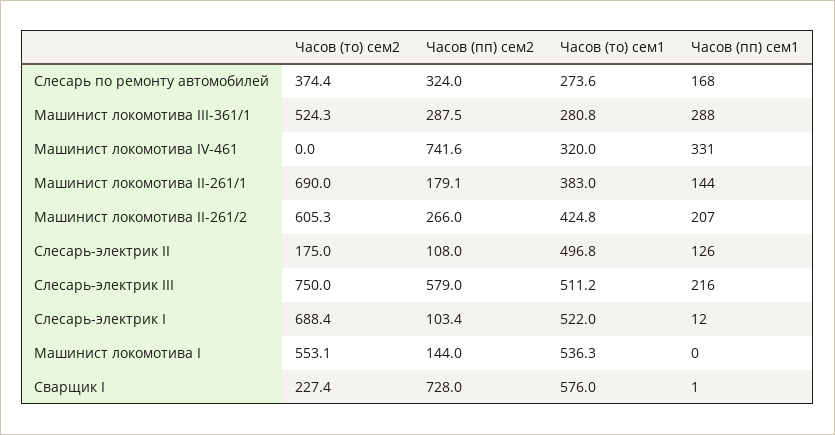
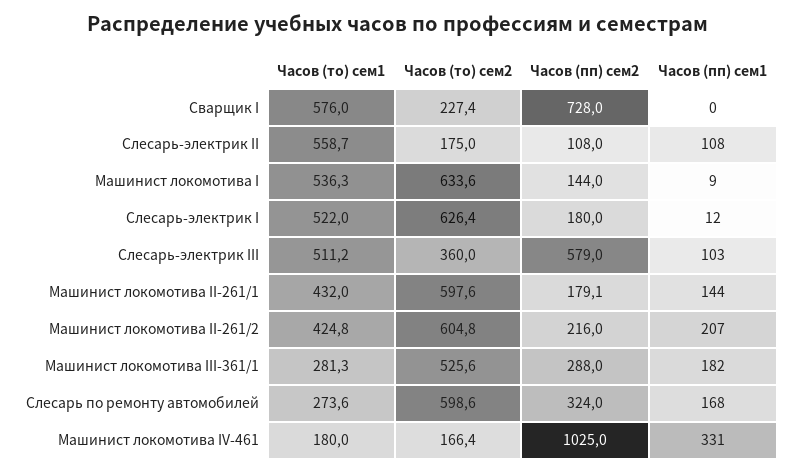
  {
    "Часов (то) сем2": {
-     "Слесарь по ремонту автомобилей": 374.4,
+     "Слесарь по ремонту автомобилей": 598.6,
-     "Машинист локомотива III-361/1": 524.3,
+     "Машинист локомотива III-361/1": 525.6,
-     "Машинист локомотива IV-461": 0,
+     "Машинист локомотива IV-461": 166.4,
-     "Машинист локомотива II-261/1": 690,
+     "Машинист локомотива II-261/1": 597.6,
-     "Машинист локомотива II-261/2": 605.3,
+     "Машинист локомотива II-261/2": 604.8,
      "Слесарь-электрик II": 175,
-     "Слесарь-электрик III": 750,
+     "Слесарь-электрик III": 360,
-     "Слесарь-электрик I": 688.4,
+     "Слесарь-электрик I": 626.4,
-     "Машинист локомотива I": 553.1,
+     "Машинист локомотива I": 633.6,
      "Сварщик I": 227.4
    },
    "Часов (пп) сем2": {
      "Слесарь по ремонту автомобилей": 324,
-     "Машинист локомотива III-361/1": 287.5,
+     "Машинист локомотива III-361/1": 288,
-     "Машинист локомотива IV-461": 741.6,
+     "Машинист локомотива IV-461": 1025,
      "Машинист локомотива II-261/1": 179.1,
-     "Машинист локомотива II-261/2": 266,
+     "Машинист локомотива II-261/2": 216,
      "Слесарь-электрик II": 108,
      "Слесарь-электрик III": 579,
-     "Слесарь-электрик I": 103.4,
+     "Слесарь-электрик I": 180,
      "Машинист локомотива I": 144,
      "Сварщик I": 728
    },
    "Часов (то) сем1": {
      "Слесарь по ремонту автомобилей": 273.6,
-     "Машинист локомотива III-361/1": 280.8,
+     "Машинист локомотива III-361/1": 281.3,
-     "Машинист локомотива IV-461": 320,
+     "Машинист локомотива IV-461": 180,
-     "Машинист локомотива II-261/1": 383,
+     "Машинист локомотива II-261/1": 432,
      "Машинист локомотива II-261/2": 424.8,
-     "Слесарь-электрик II": 496.8,
+     "Слесарь-электрик II": 558.7,
      "Слесарь-электрик III": 511.2,
      "Слесарь-электрик I": 522,
      "Машинист локомотива I": 536.3,
      "Сварщик I": 576
    },
    "Часов (пп) сем1": {
      "Слесарь по ремонту автомобилей": 168,
-     "Машинист локомотива III-361/1": 288,
+     "Машинист локомотива III-361/1": 182,
      "Машинист локомотива IV-461": 331,
      "Машинист локомотива II-261/1": 144,
      "Машинист локомотива II-261/2": 207,
-     "Слесарь-электрик II": 126,
+     "Слесарь-электрик II": 108,
-     "Слесарь-электрик III": 216,
+     "Слесарь-электрик III": 103,
      "Слесарь-электрик I": 12,
-     "Машинист локомотива I": 0,
+     "Машинист локомотива I": 9,
-     "Сварщик I": 1
+     "Сварщик I": 0
    }
  }

